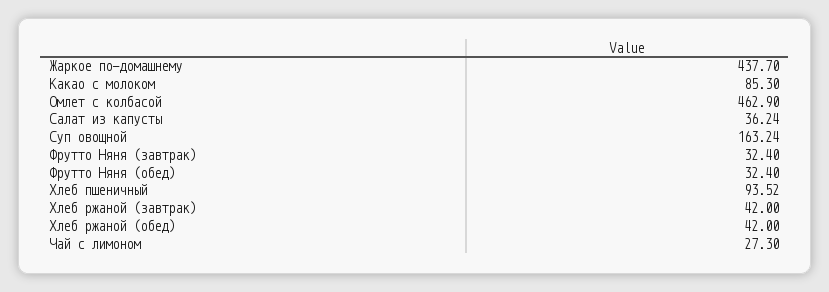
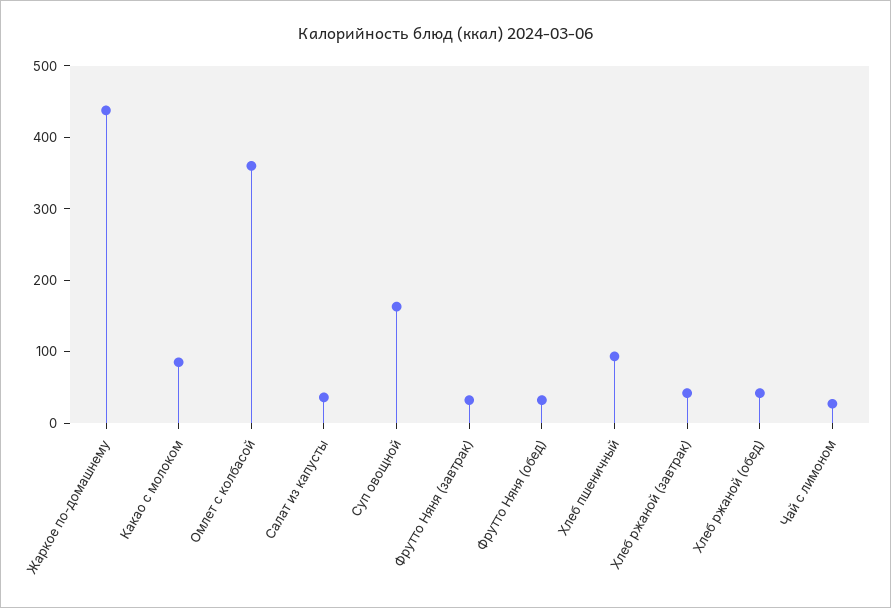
  {
    "Жаркое по-домашнему": 437.7,
    "Какао с молоком": 85.3,
-   "Омлет с колбасой": 462.9,
+   "Омлет с колбасой": 360,
    "Салат из капусты": 36.24,
    "Суп овощной": 163.24,
    "Фрутто Няня (завтрак)": 32.4,
    "Фрутто Няня (обед)": 32.4,
    "Хлеб пшеничный": 93.52,
    "Хлеб ржаной (завтрак)": 42,
    "Хлеб ржаной (обед)": 42,
    "Чай с лимоном": 27.3
  }

